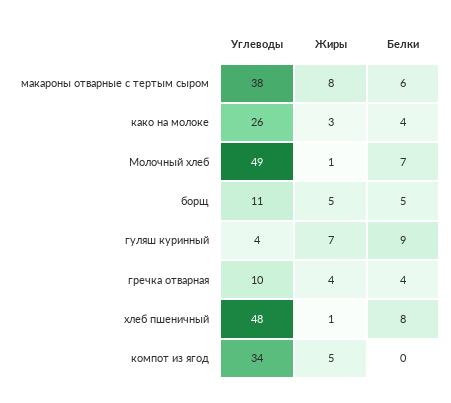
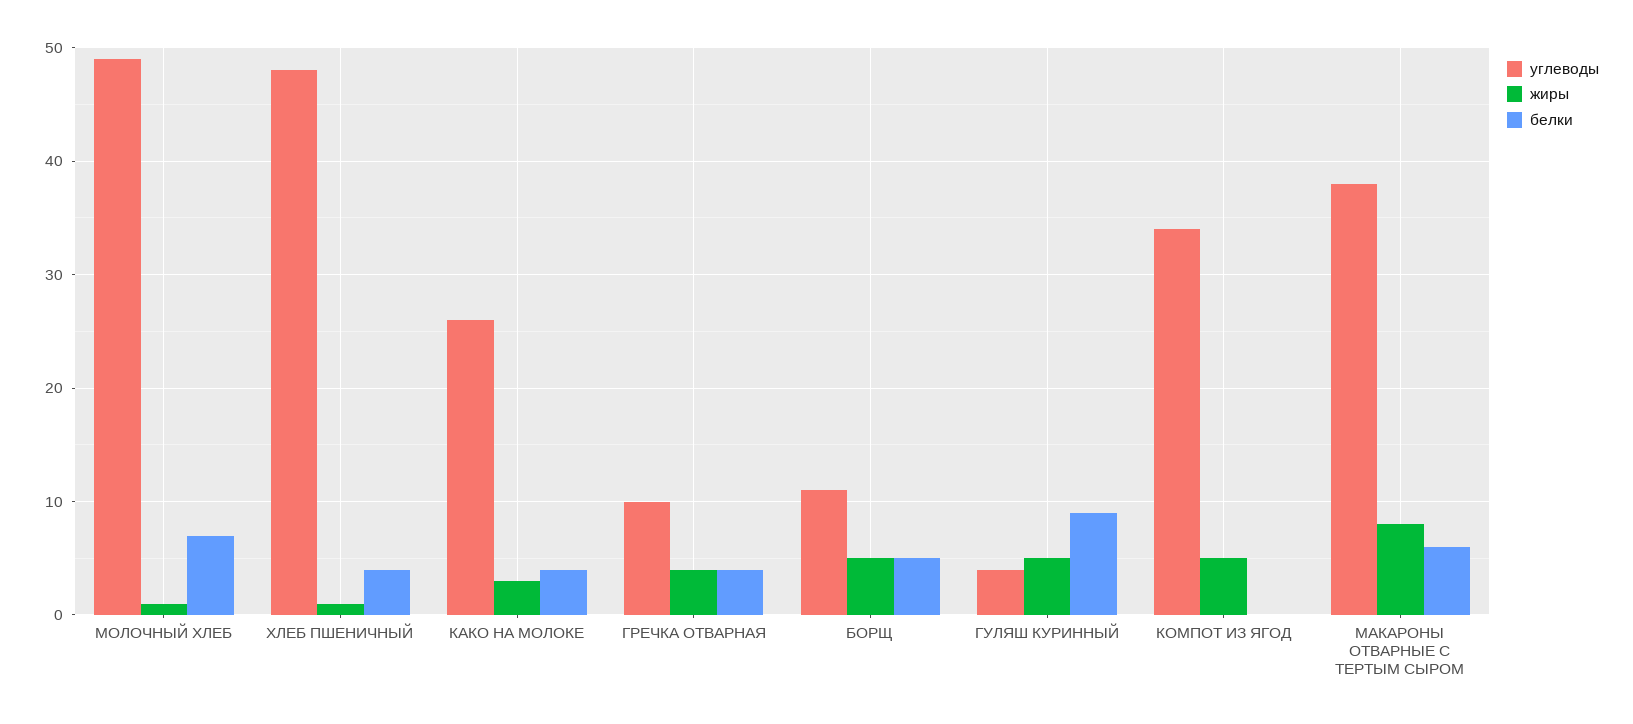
  {
    "Углеводы": {
      "макароны отварные с тертым сыром": 38,
      "како на молоке": 26,
      "Молочный хлеб": 49,
      "борщ": 11,
      "гуляш куринный": 4,
      "гречка отварная": 10,
      "хлеб пшеничный": 48,
      "компот из ягод": 34
    },
    "Жиры": {
      "макароны отварные с тертым сыром": 8,
      "како на молоке": 3,
      "Молочный хлеб": 1,
      "борщ": 5,
-     "гуляш куринный": 7,
+     "гуляш куринный": 5,
      "гречка отварная": 4,
      "хлеб пшеничный": 1,
      "компот из ягод": 5
    },
    "Белки": {
      "макароны отварные с тертым сыром": 6,
      "како на молоке": 4,
      "Молочный хлеб": 7,
      "борщ": 5,
      "гуляш куринный": 9,
      "гречка отварная": 4,
-     "хлеб пшеничный": 8,
+     "хлеб пшеничный": 4,
      "компот из ягод": 0
    }
  }

